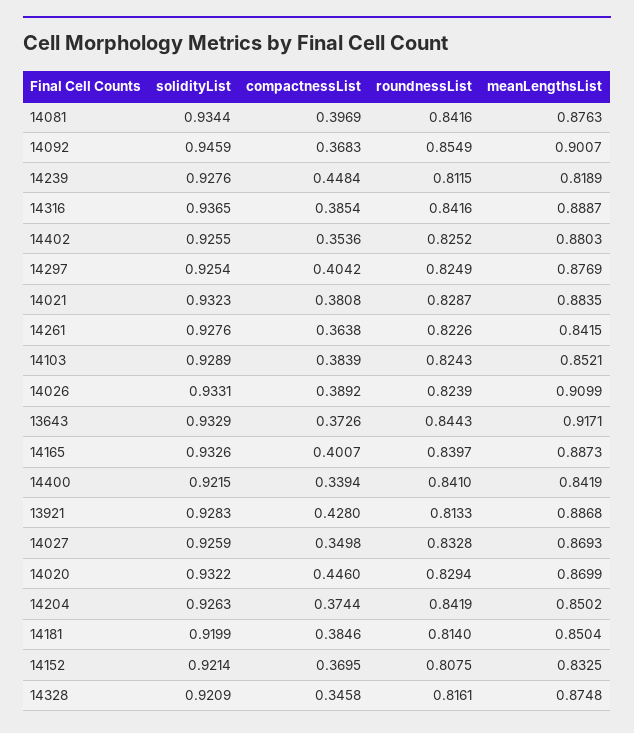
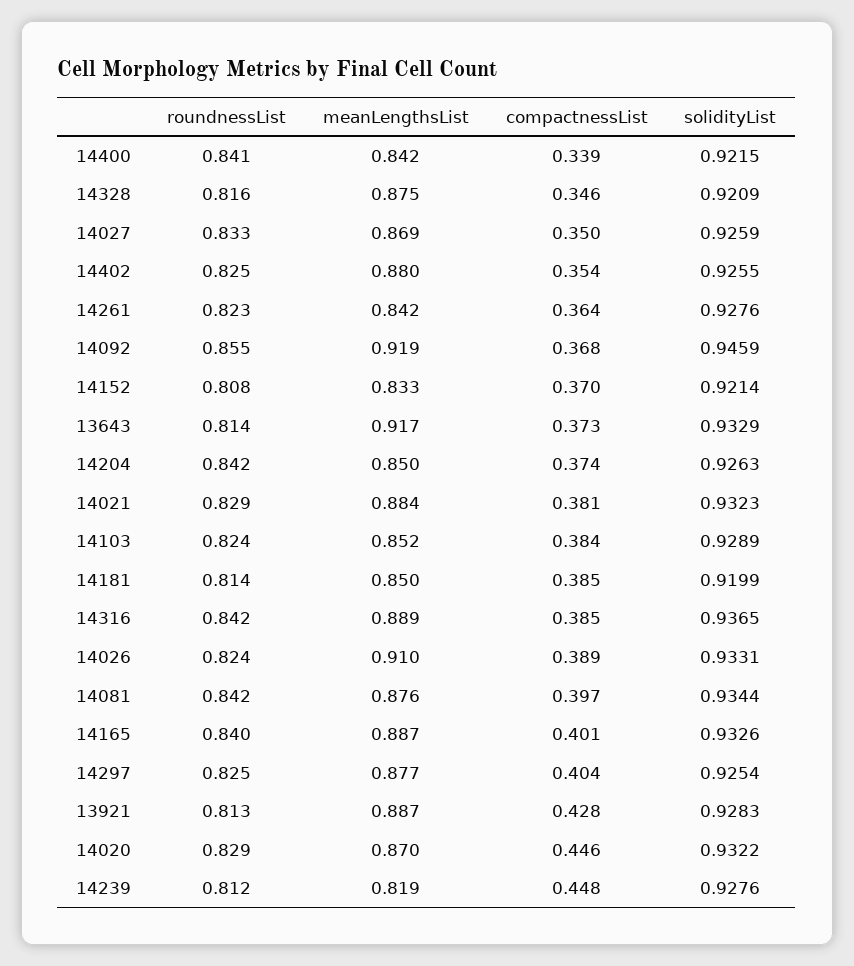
  {
    "solidityList": {
      "14081": 0.9344,
      "14092": 0.9459,
      "14239": 0.9276,
      "14316": 0.9365,
      "14402": 0.9255,
      "14297": 0.9254,
      "14021": 0.9323,
      "14261": 0.9276,
      "14103": 0.9289,
      "14026": 0.9331,
      "13643": 0.9329,
      "14165": 0.9326,
      "14400": 0.9215,
      "13921": 0.9283,
      "14027": 0.9259,
      "14020": 0.9322,
      "14204": 0.9263,
      "14181": 0.9199,
      "14152": 0.9214,
      "14328": 0.9209
    },
    "compactnessList": {
      "14081": 0.3969,
      "14092": 0.3683,
      "14239": 0.4484,
      "14316": 0.3854,
      "14402": 0.3536,
      "14297": 0.4042,
      "14021": 0.3808,
      "14261": 0.3638,
      "14103": 0.3839,
      "14026": 0.3892,
      "13643": 0.3726,
      "14165": 0.4007,
      "14400": 0.3394,
      "13921": 0.428,
      "14027": 0.3498,
      "14020": 0.446,
      "14204": 0.3744,
      "14181": 0.3846,
      "14152": 0.3695,
      "14328": 0.3458
    },
    "roundnessList": {
      "14081": 0.8416,
      "14092": 0.8549,
      "14239": 0.8115,
      "14316": 0.8416,
      "14402": 0.8252,
      "14297": 0.8249,
      "14021": 0.8287,
      "14261": 0.8226,
      "14103": 0.8243,
      "14026": 0.8239,
-     "13643": 0.8443,
+     "13643": 0.814,
      "14165": 0.8397,
      "14400": 0.841,
      "13921": 0.8133,
      "14027": 0.8328,
      "14020": 0.8294,
      "14204": 0.8419,
      "14181": 0.814,
      "14152": 0.8075,
      "14328": 0.8161
    },
    "meanLengthsList": {
      "14081": 0.8763,
-     "14092": 0.9007,
+     "14092": 0.919,
      "14239": 0.8189,
      "14316": 0.8887,
      "14402": 0.8803,
      "14297": 0.8769,
      "14021": 0.8835,
      "14261": 0.8415,
      "14103": 0.8521,
      "14026": 0.9099,
      "13643": 0.9171,
      "14165": 0.8873,
      "14400": 0.8419,
      "13921": 0.8868,
      "14027": 0.8693,
      "14020": 0.8699,
      "14204": 0.8502,
      "14181": 0.8504,
      "14152": 0.8325,
      "14328": 0.8748
    }
  }

